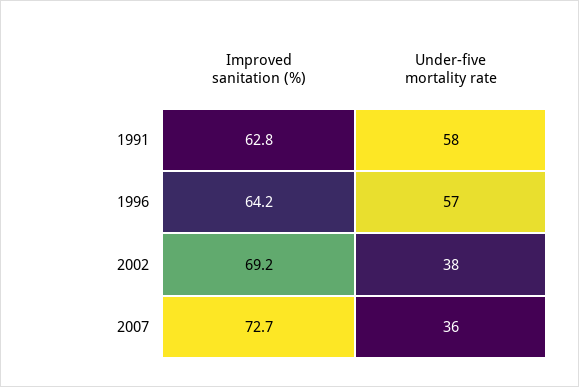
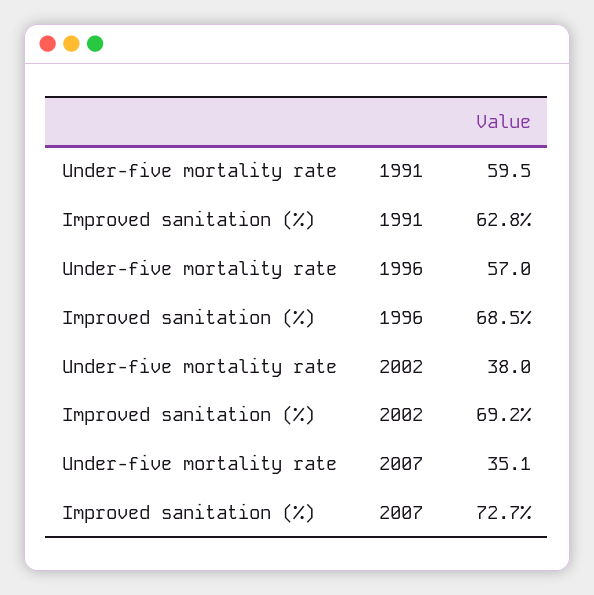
  {
    "Improved sanitation (%)": {
      "1991": 62.8,
-     "1996": 64.2,
+     "1996": 68.5,
      "2002": 69.2,
      "2007": 72.7
    },
    "Under-five mortality rate": {
-     "1991": 58,
+     "1991": 59.5,
      "1996": 57,
      "2002": 38,
-     "2007": 36
+     "2007": 35.1
    }
  }

